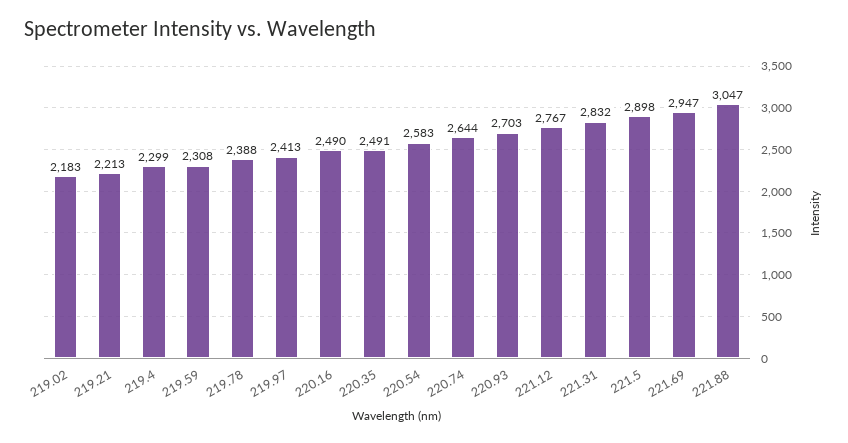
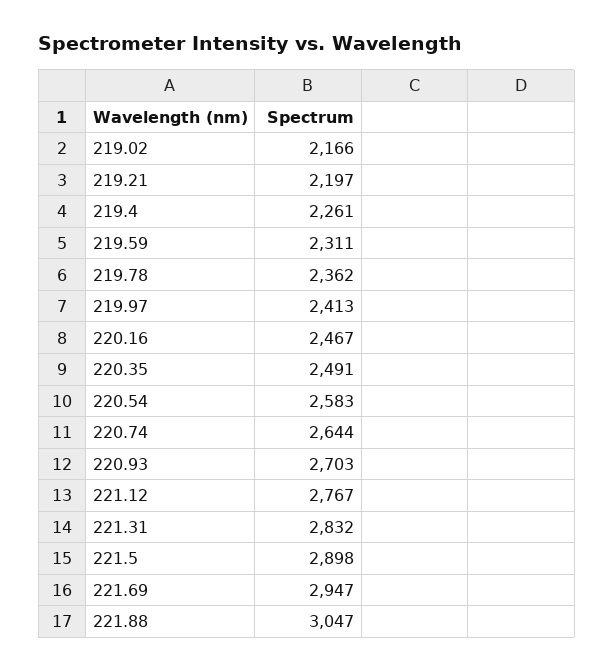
  {
-   "219.02": 2183,
+   "219.02": 2166,
-   "219.21": 2213,
+   "219.21": 2197,
-   "219.4": 2299,
+   "219.4": 2261,
-   "219.59": 2308,
+   "219.59": 2311,
-   "219.78": 2388,
+   "219.78": 2362,
    "219.97": 2413,
-   "220.16": 2490,
+   "220.16": 2467,
    "220.35": 2491,
    "220.54": 2583,
    "220.74": 2644,
    "220.93": 2703,
    "221.12": 2767,
    "221.31": 2832,
    "221.5": 2898,
    "221.69": 2947,
    "221.88": 3047
  }

